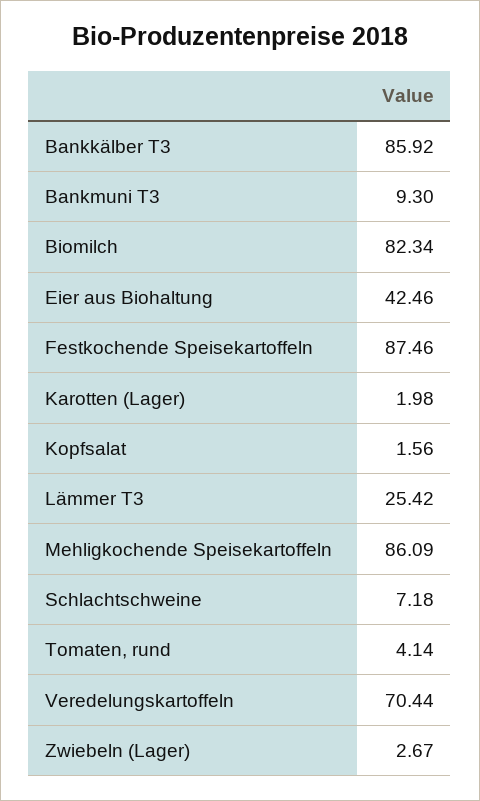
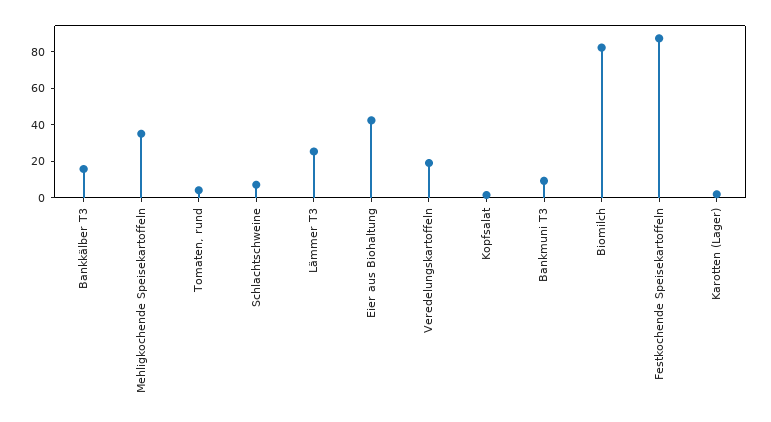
  {
-   "Bankkälber T3": 85.92,
+   "Bankkälber T3": 15,
    "Bankmuni T3": 9.3,
    "Biomilch": 82.34,
    "Eier aus Biohaltung": 42.46,
    "Festkochende Speisekartoffeln": 87.46,
    "Karotten (Lager)": 1.98,
    "Kopfsalat": 1.56,
    "Lämmer T3": 25.42,
-   "Mehligkochende Speisekartoffeln": 86.09,
+   "Mehligkochende Speisekartoffeln": 35,
    "Schlachtschweine": 7.18,
    "Tomaten, rund": 4.14,
-   "Veredelungskartoffeln": 70.44,
+   "Veredelungskartoffeln": 20
-   "Zwiebeln (Lager)": 2.67
  }

